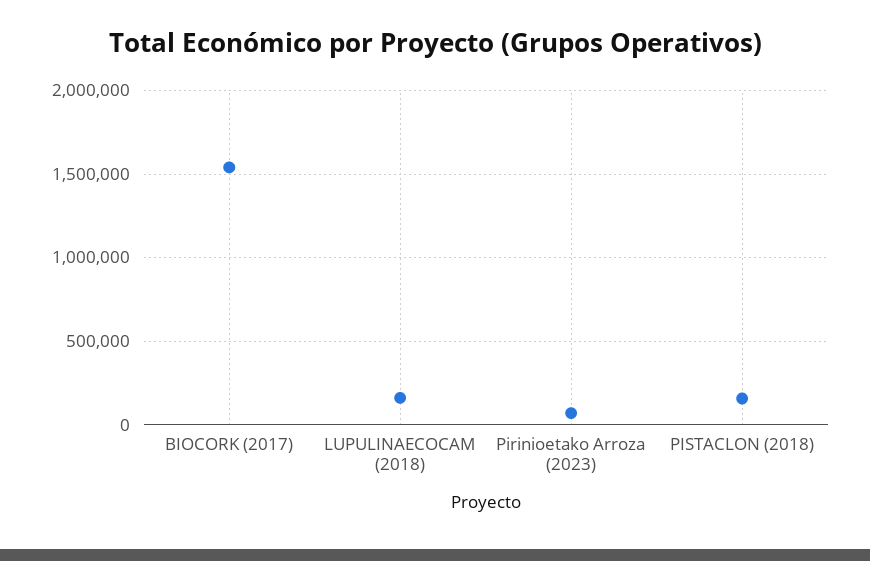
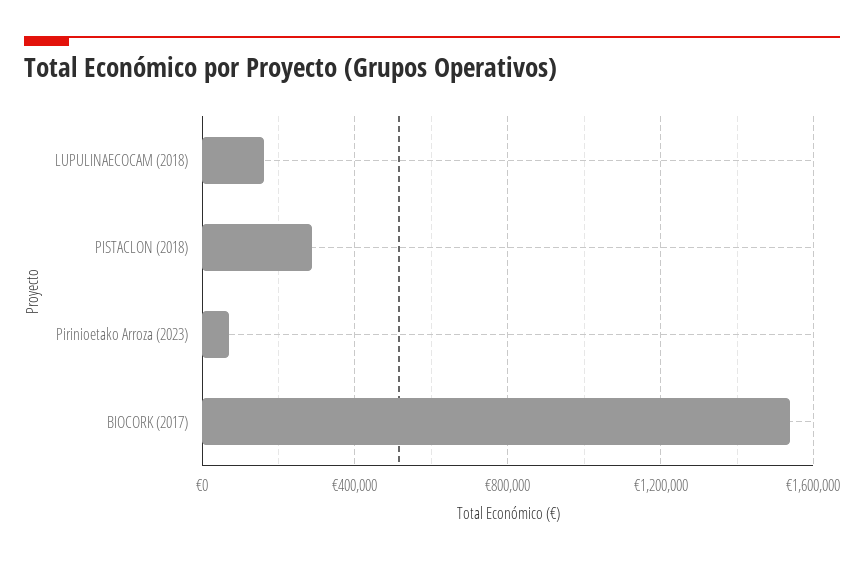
  {
    "BIOCORK (2017)": 1550000,
    "LUPULINAECOCAM (2018)": 150000,
    "Pirinioetako Arroza (2023)": 50000,
-   "PISTACLON (2018)": 150000
+   "PISTACLON (2018)": 300000
  }

